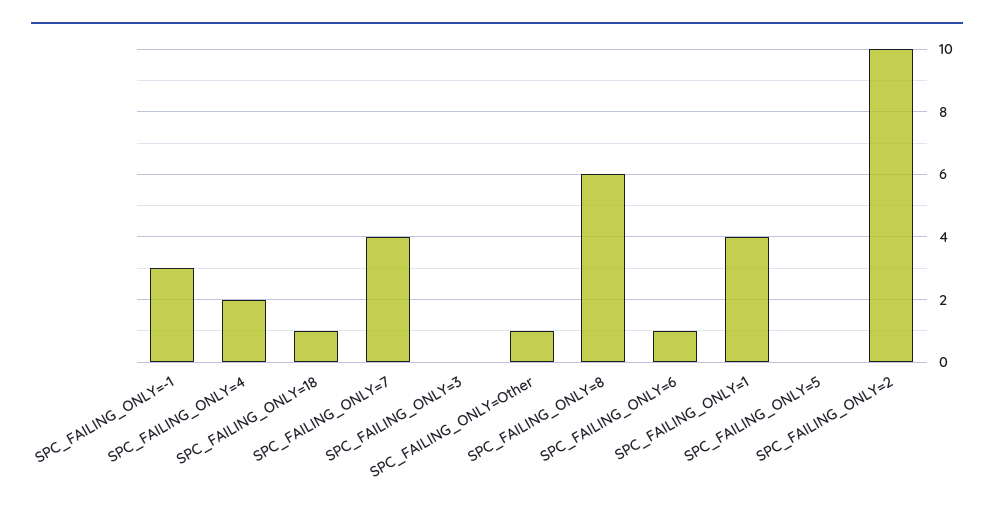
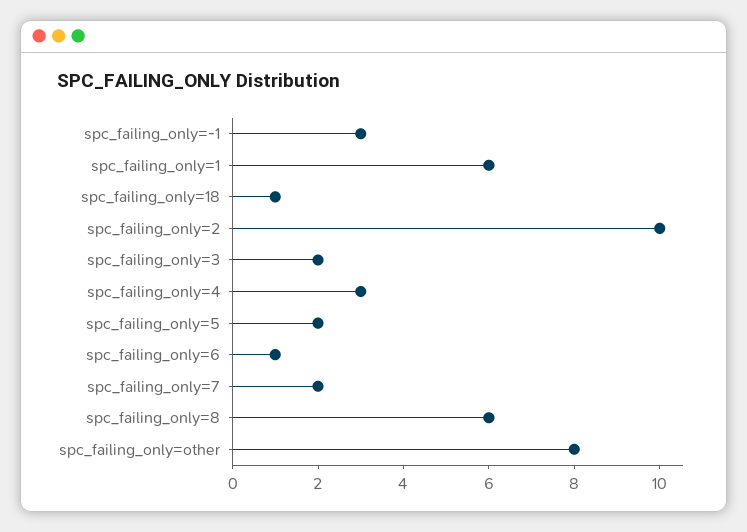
  {
    "SPC_FAILING_ONLY=-1": 3,
-   "SPC_FAILING_ONLY=4": 2,
+   "SPC_FAILING_ONLY=4": 3,
    "SPC_FAILING_ONLY=18": 1,
-   "SPC_FAILING_ONLY=7": 4,
+   "SPC_FAILING_ONLY=7": 2,
-   "SPC_FAILING_ONLY=3": 0,
+   "SPC_FAILING_ONLY=3": 2,
-   "SPC_FAILING_ONLY=Other": 1,
+   "SPC_FAILING_ONLY=Other": 8,
    "SPC_FAILING_ONLY=8": 6,
    "SPC_FAILING_ONLY=6": 1,
-   "SPC_FAILING_ONLY=1": 4,
+   "SPC_FAILING_ONLY=1": 6,
-   "SPC_FAILING_ONLY=5": 0,
+   "SPC_FAILING_ONLY=5": 2,
    "SPC_FAILING_ONLY=2": 10
  }

